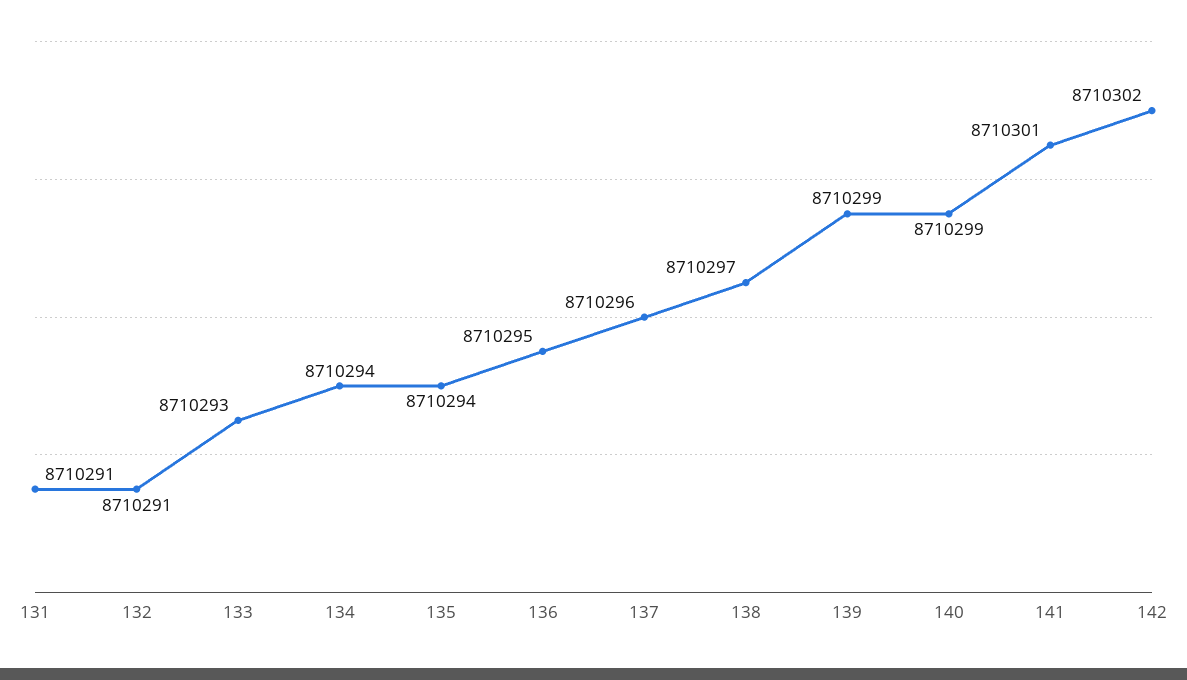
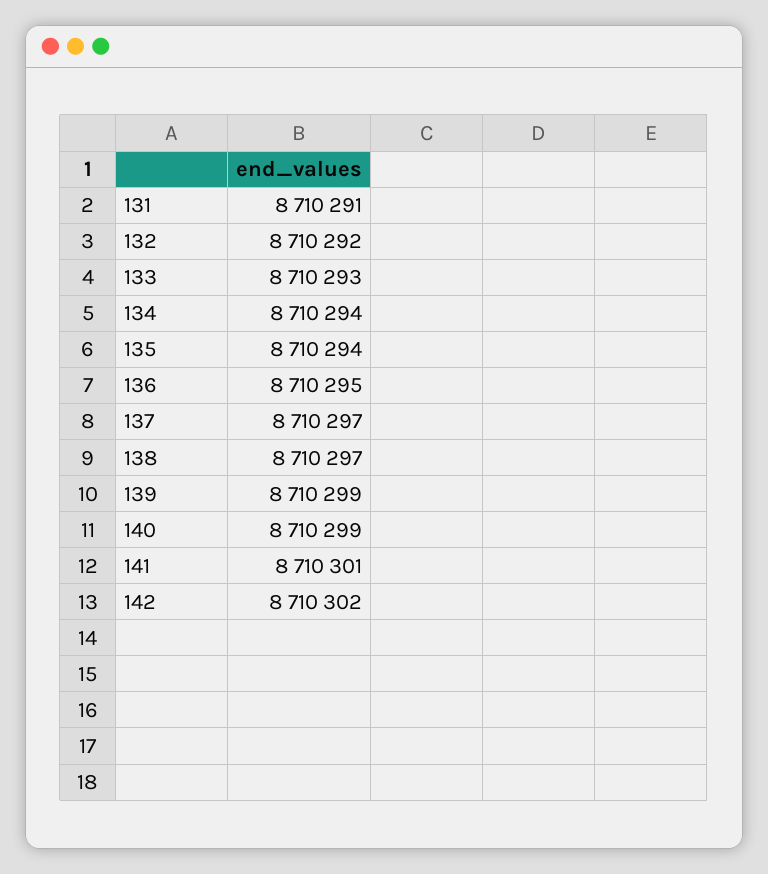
  {
    "131": 8710291,
-   "132": 8710291,
+   "132": 8710292,
    "133": 8710293,
    "134": 8710294,
    "135": 8710294,
    "136": 8710295,
-   "137": 8710296,
+   "137": 8710297,
    "138": 8710297,
    "139": 8710299,
    "140": 8710299,
    "141": 8710301,
    "142": 8710302
  }

